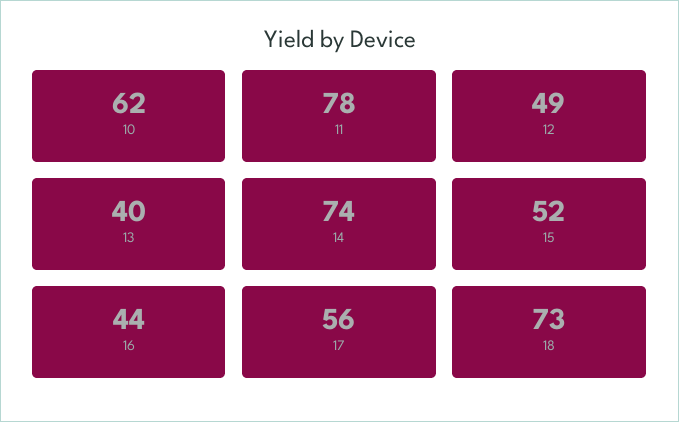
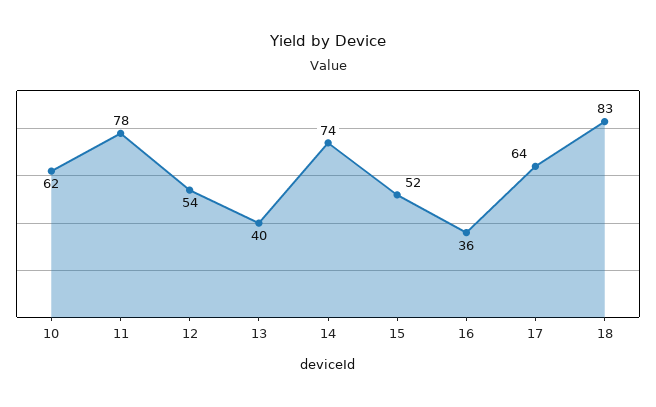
  {
    "10": 62,
    "11": 78,
-   "12": 49,
+   "12": 54,
    "13": 40,
    "14": 74,
    "15": 52,
-   "16": 44,
+   "16": 36,
-   "17": 56,
+   "17": 64,
-   "18": 73
+   "18": 83
  }

